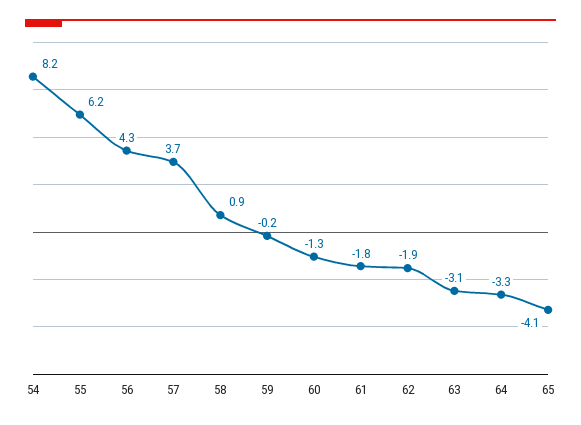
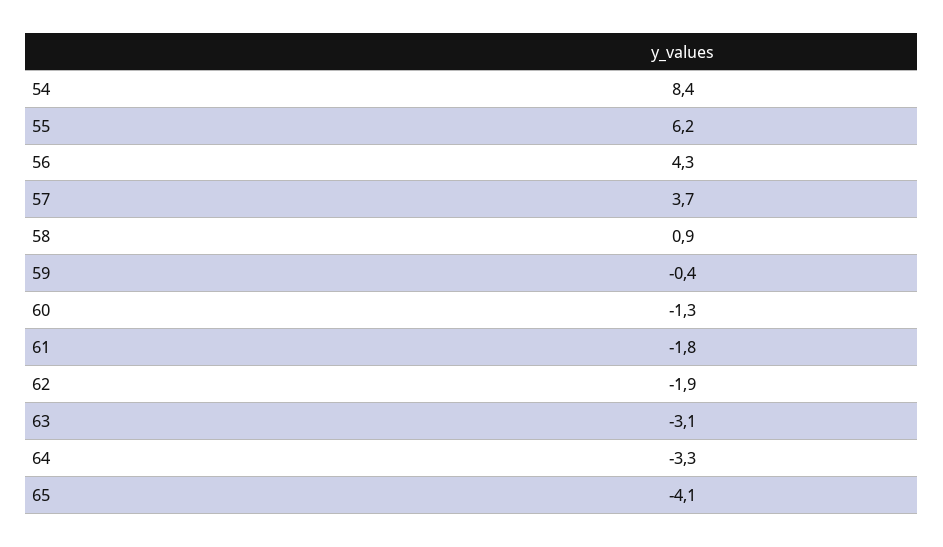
  {
-   "54": 8.2,
+   "54": 8.4,
    "55": 6.2,
    "56": 4.3,
    "57": 3.7,
    "58": 0.9,
-   "59": -0.2,
+   "59": -0.4,
    "60": -1.3,
    "61": -1.8,
    "62": -1.9,
    "63": -3.1,
    "64": -3.3,
    "65": -4.1
  }

